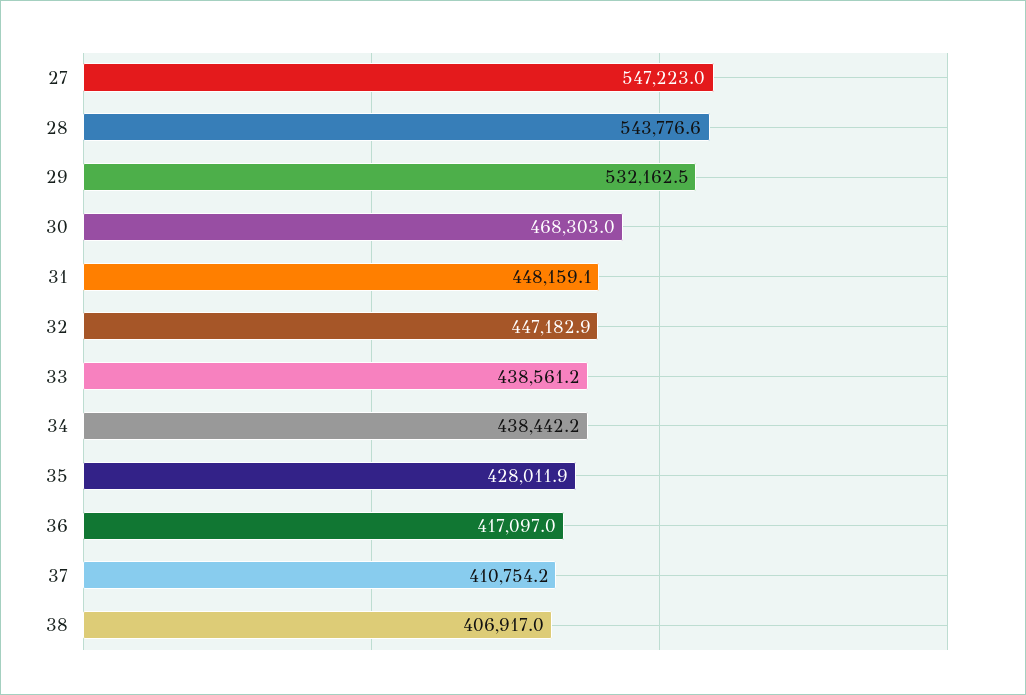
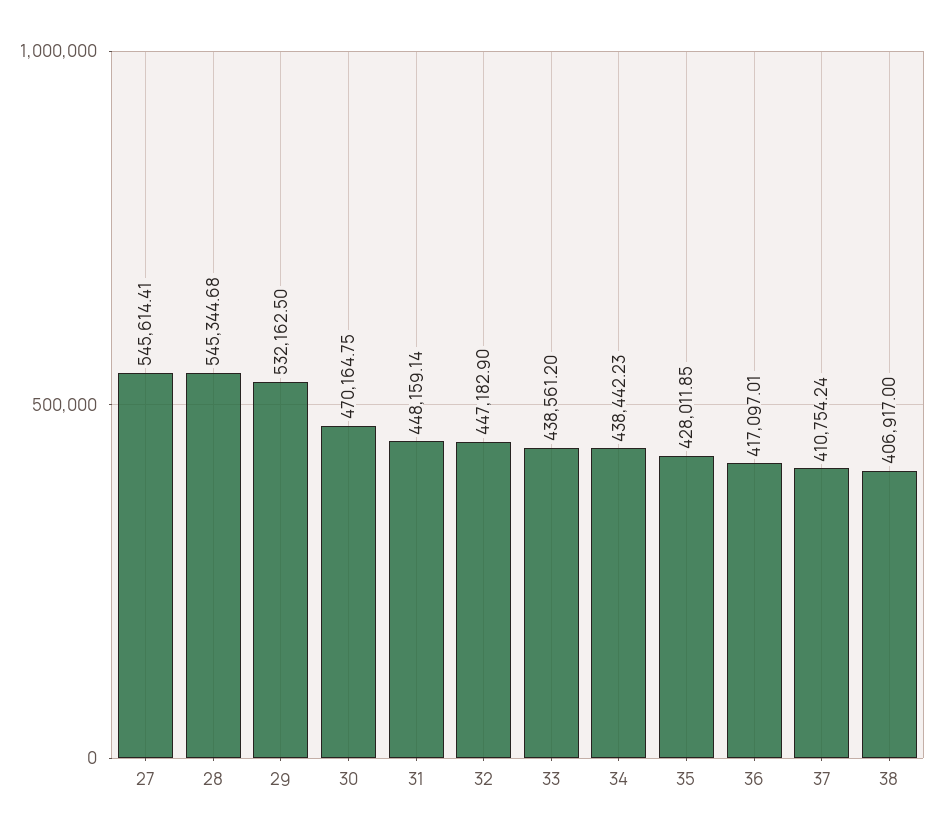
  {
-   "27": 547223,
+   "27": 545614.41,
-   "28": 543776.6,
+   "28": 545344.68,
    "29": 532162.5,
-   "30": 468303,
+   "30": 470164.75,
    "31": 448159.14,
    "32": 447182.9,
    "33": 438561.2,
    "34": 438442.23,
    "35": 428011.85,
    "36": 417097.01,
    "37": 410754.24,
    "38": 406917
  }

